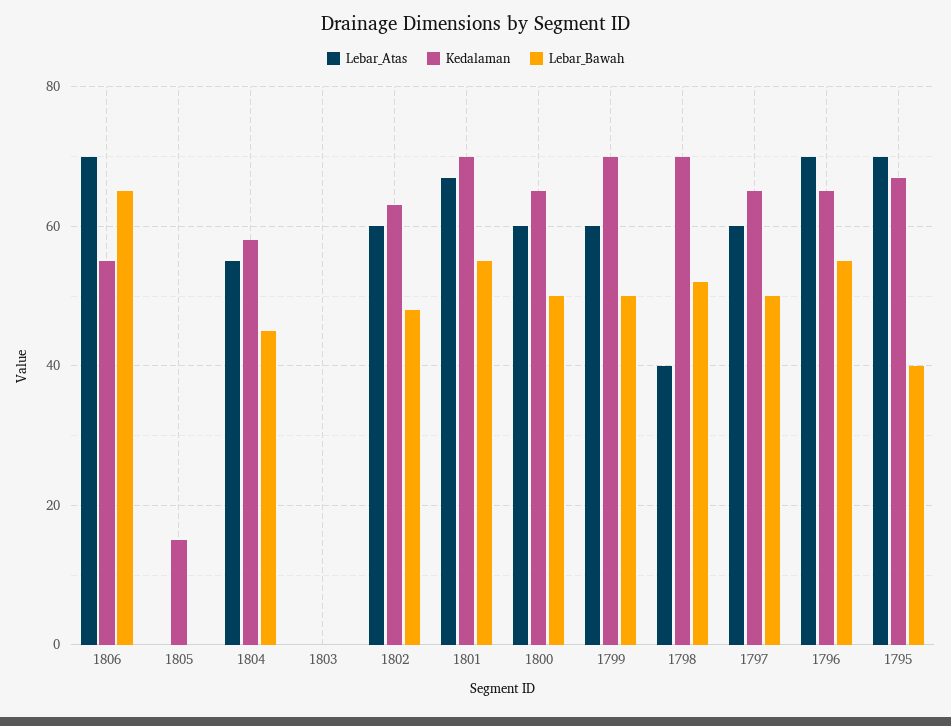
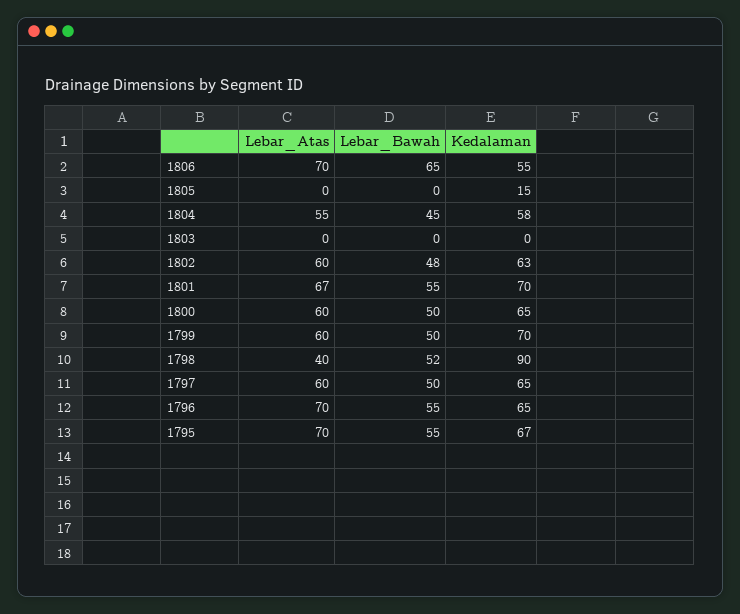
  {
    "Lebar_Atas": {
      "1806": 70,
      "1805": 0,
      "1804": 55,
      "1803": 0,
      "1802": 60,
      "1801": 67,
      "1800": 60,
      "1799": 60,
      "1798": 40,
      "1797": 60,
      "1796": 70,
      "1795": 70
    },
    "Kedalaman": {
      "1806": 55,
      "1805": 15,
      "1804": 58,
      "1803": 0,
      "1802": 63,
      "1801": 70,
      "1800": 65,
      "1799": 70,
-     "1798": 70,
+     "1798": 90,
      "1797": 65,
      "1796": 65,
      "1795": 67
    },
    "Lebar_Bawah": {
      "1806": 65,
      "1805": 0,
      "1804": 45,
      "1803": 0,
      "1802": 48,
      "1801": 55,
      "1800": 50,
      "1799": 50,
      "1798": 52,
      "1797": 50,
      "1796": 55,
-     "1795": 40
+     "1795": 55
    }
  }

